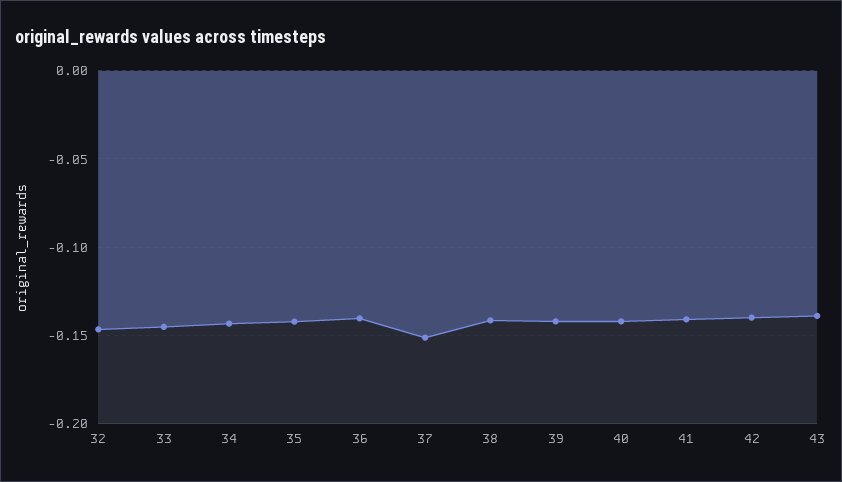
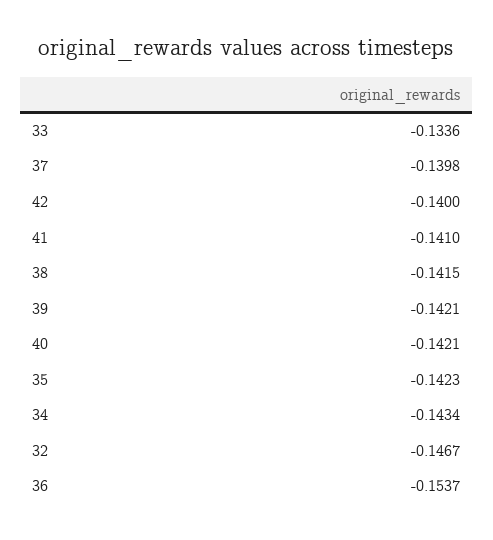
  {
    "32": -0.1467,
-   "33": -0.145,
+   "33": -0.1336,
    "34": -0.1434,
    "35": -0.1423,
-   "36": -0.14,
+   "36": -0.1537,
-   "37": -0.15,
+   "37": -0.1398,
    "38": -0.1415,
    "39": -0.1421,
    "40": -0.1421,
    "41": -0.141,
-   "42": -0.14,
+   "42": -0.14
-   "43": -0.14
  }

